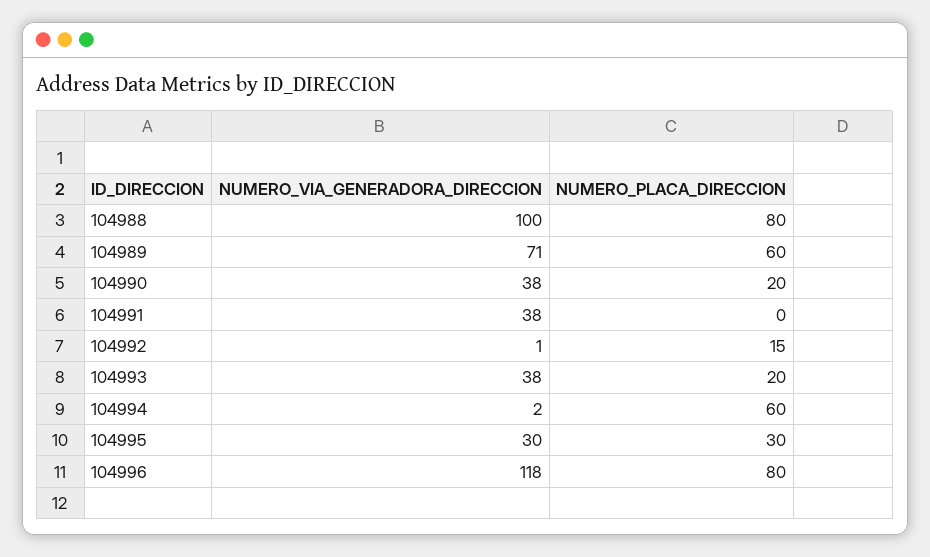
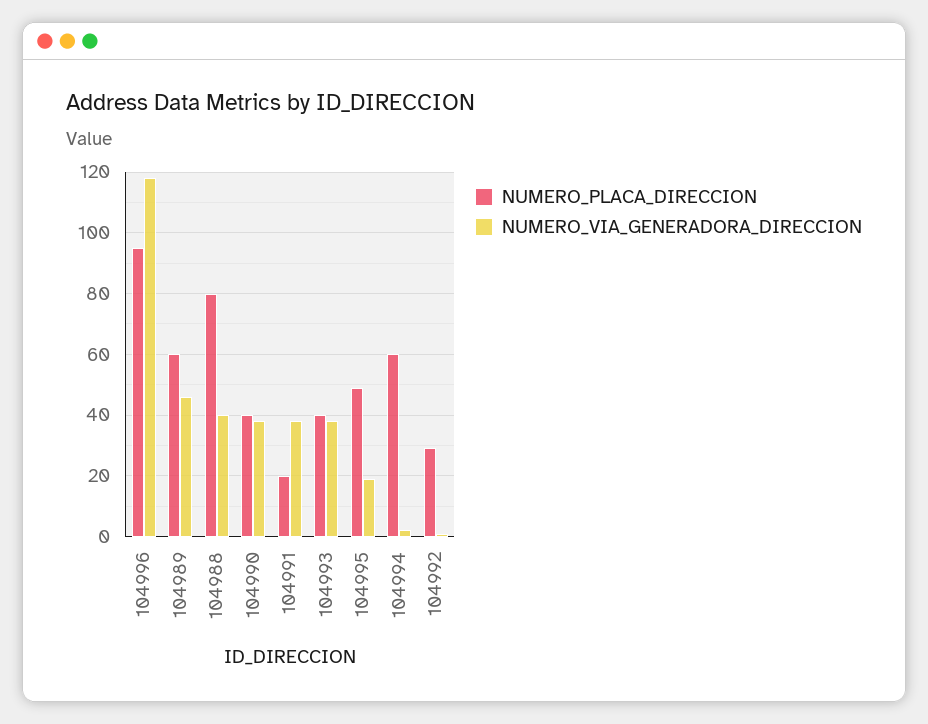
  {
    "NUMERO_VIA_GENERADORA_DIRECCION": {
-     "104988": 100,
+     "104988": 40,
-     "104989": 71,
+     "104989": 45,
      "104990": 38,
      "104991": 38,
      "104992": 1,
      "104993": 38,
      "104994": 2,
-     "104995": 30,
+     "104995": 20,
      "104996": 118
    },
    "NUMERO_PLACA_DIRECCION": {
      "104988": 80,
      "104989": 60,
-     "104990": 20,
+     "104990": 40,
-     "104991": 0,
+     "104991": 20,
-     "104992": 15,
+     "104992": 30,
-     "104993": 20,
+     "104993": 40,
      "104994": 60,
-     "104995": 30,
+     "104995": 50,
-     "104996": 80
+     "104996": 95
    }
  }

